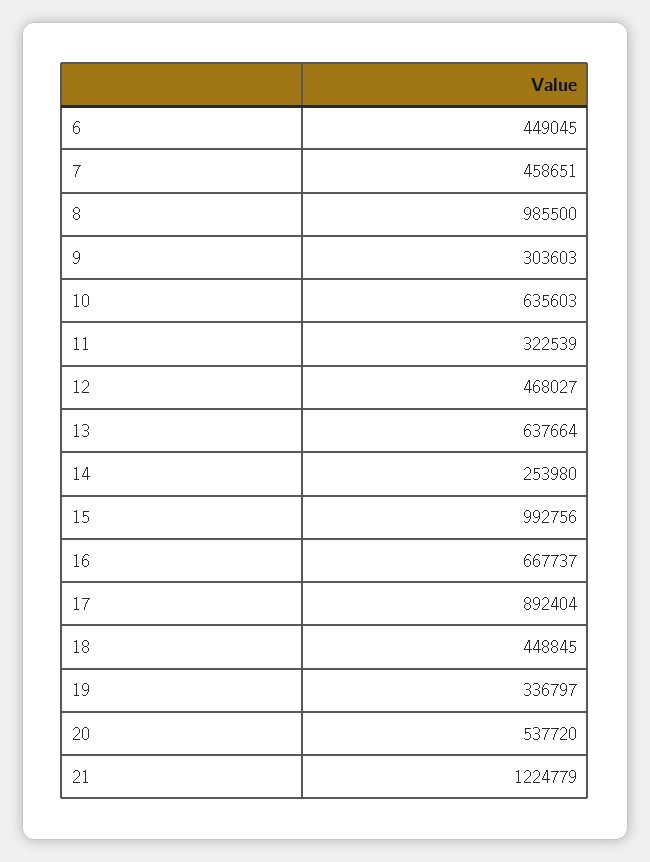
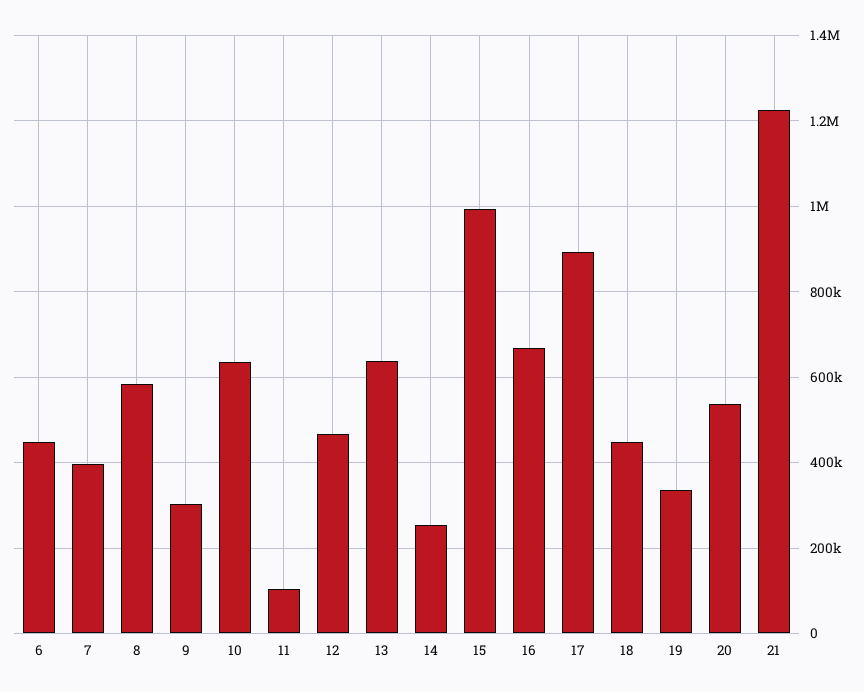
  {
    "6": 449045,
-   "7": 458651,
+   "7": 400000,
-   "8": 985500,
+   "8": 580000,
    "9": 303603,
    "10": 635603,
-   "11": 322539,
+   "11": 100000,
    "12": 468027,
    "13": 637664,
    "14": 253980,
    "15": 992756,
    "16": 667737,
    "17": 892404,
    "18": 448845,
    "19": 336797,
    "20": 537720,
    "21": 1224779
  }

